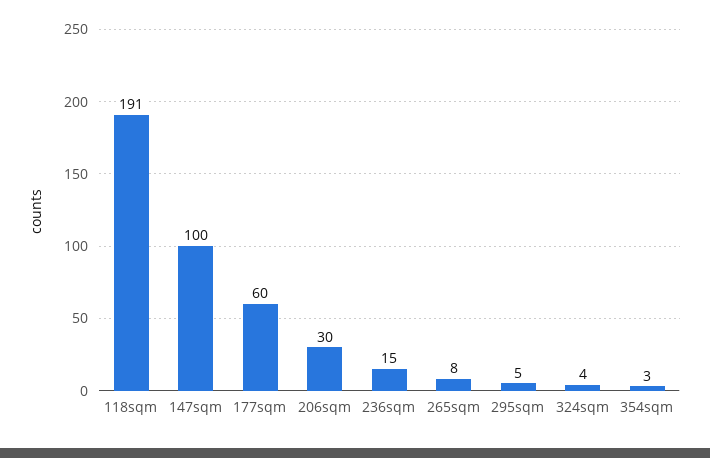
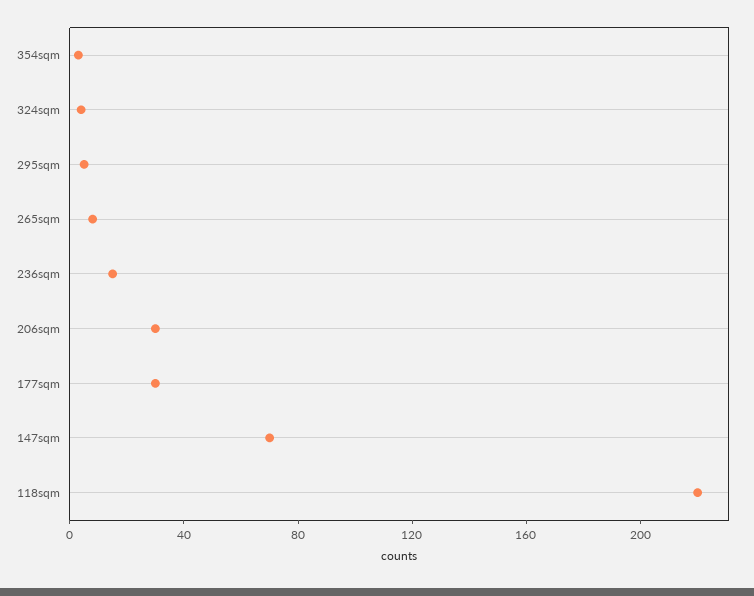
  {
-   "118sqm": 191,
+   "118sqm": 220,
-   "147sqm": 100,
+   "147sqm": 70,
-   "177sqm": 60,
+   "177sqm": 30,
    "206sqm": 30,
    "236sqm": 15,
    "265sqm": 8,
    "295sqm": 5,
    "324sqm": 4,
    "354sqm": 3
  }

